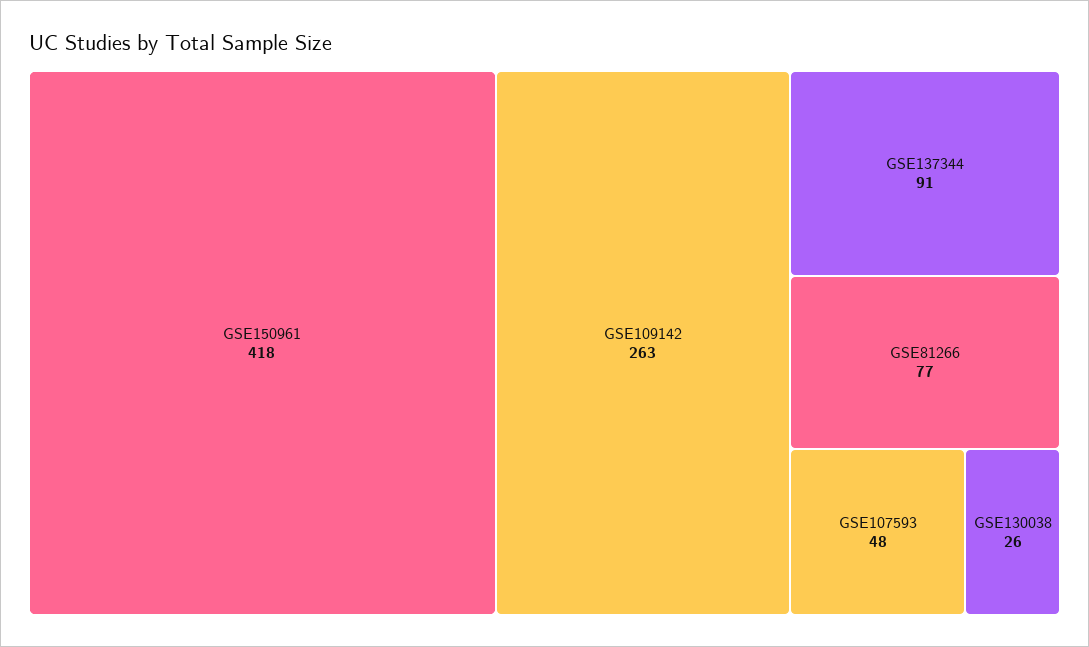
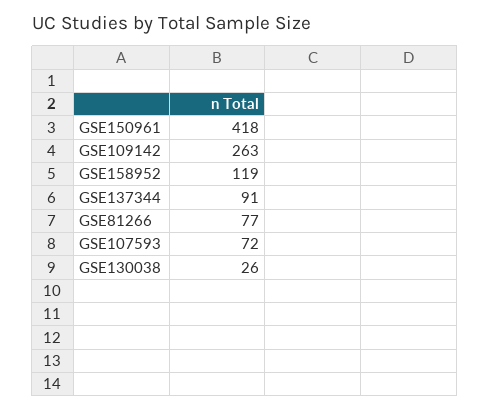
  {
    "GSE150961": 418,
    "GSE109142": 263,
    "GSE137344": 91,
    "GSE81266": 77,
-   "GSE107593": 48,
+   "GSE107593": 72,
-   "GSE130038": 26
+   "GSE130038": 26,
+   "GSE158952": 119
  }

